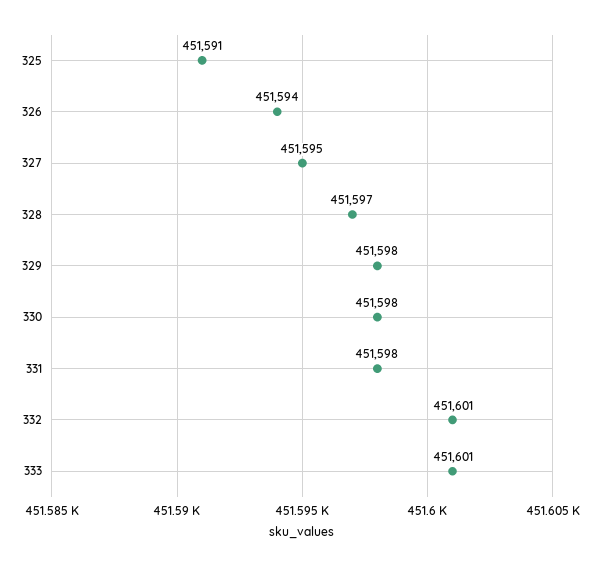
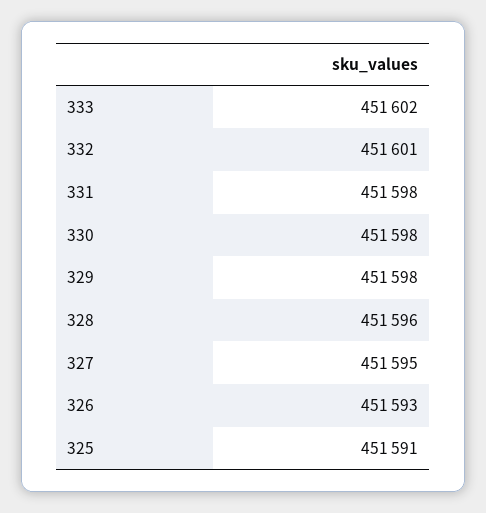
  {
    "325": 451591,
-   "326": 451594,
+   "326": 451593,
    "327": 451595,
-   "328": 451597,
+   "328": 451596,
    "329": 451598,
    "330": 451598,
    "331": 451598,
    "332": 451601,
-   "333": 451601
+   "333": 451602
  }

